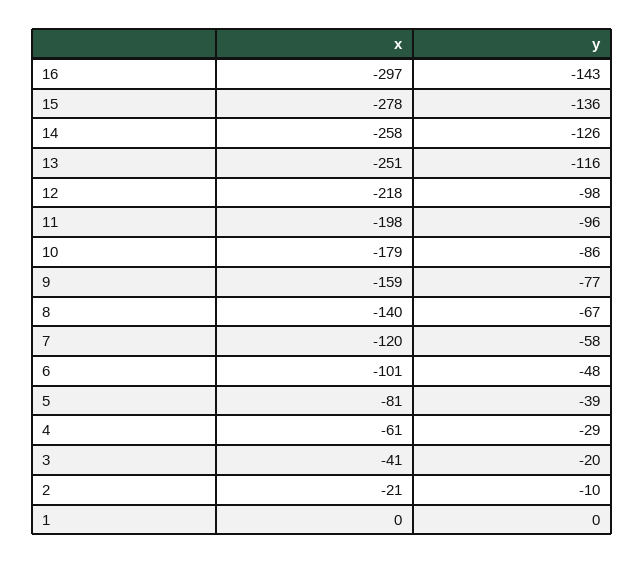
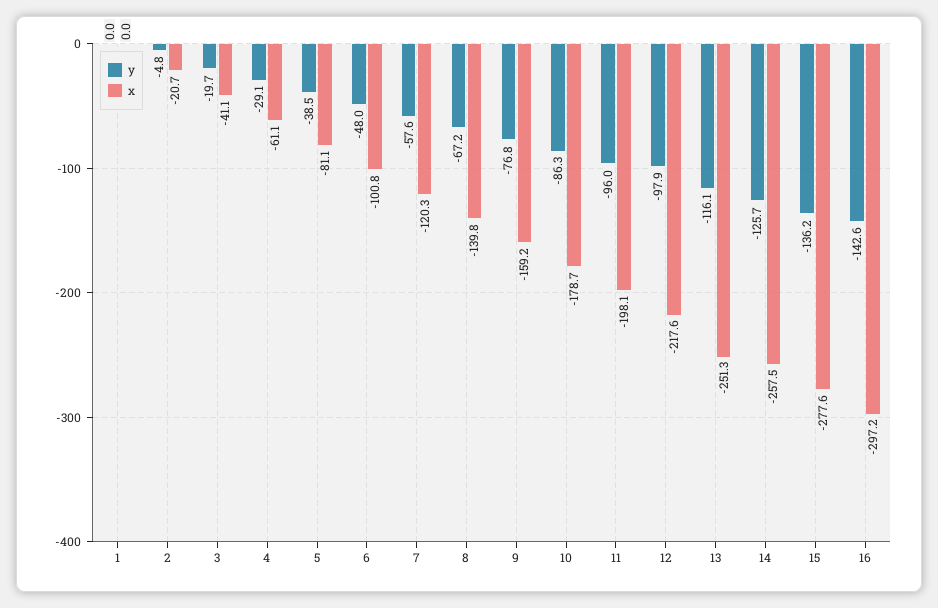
  {
    "x": {
      "16": -297.2,
      "15": -277.6,
      "14": -257.5,
      "13": -251.3,
      "12": -217.6,
      "11": -198.1,
      "10": -178.7,
      "9": -159.2,
      "8": -139.8,
      "7": -120.3,
      "6": -100.8,
      "5": -81.1,
      "4": -61.1,
      "3": -41.1,
      "2": -20.7,
      "1": 0
    },
    "y": {
      "16": -142.6,
      "15": -136.2,
      "14": -125.7,
      "13": -116.1,
      "12": -97.9,
      "11": -96,
      "10": -86.3,
      "9": -76.8,
      "8": -67.2,
      "7": -57.6,
      "6": -48,
      "5": -38.5,
      "4": -29.1,
      "3": -19.7,
-     "2": -10,
+     "2": -4.8,
      "1": 0
    }
  }

